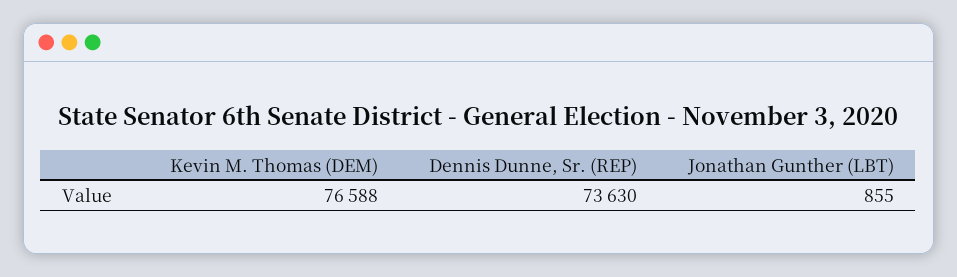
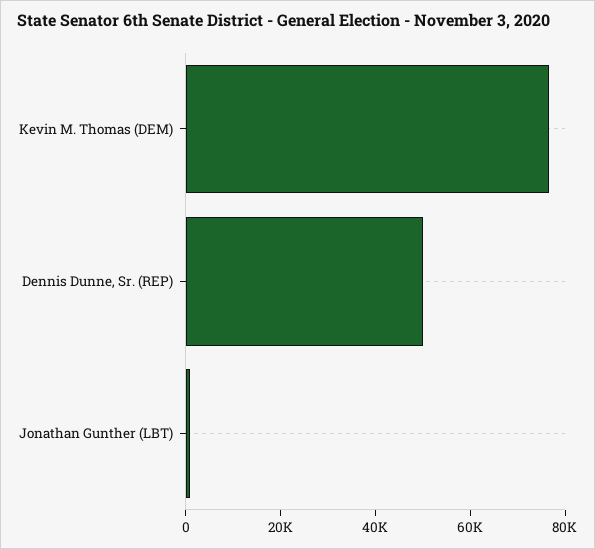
  {
    "Kevin M. Thomas (DEM)": 76588,
-   "Dennis Dunne, Sr. (REP)": 73630,
+   "Dennis Dunne, Sr. (REP)": 50000,
    "Jonathan Gunther (LBT)": 855
  }

